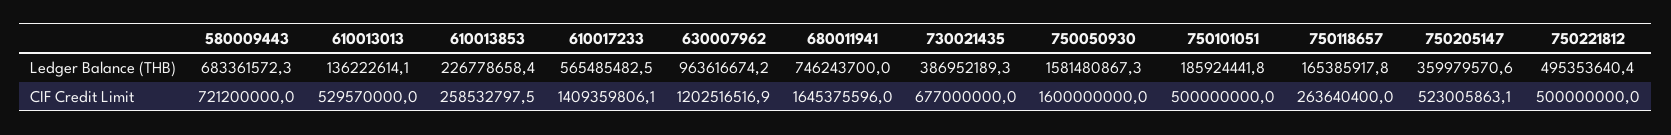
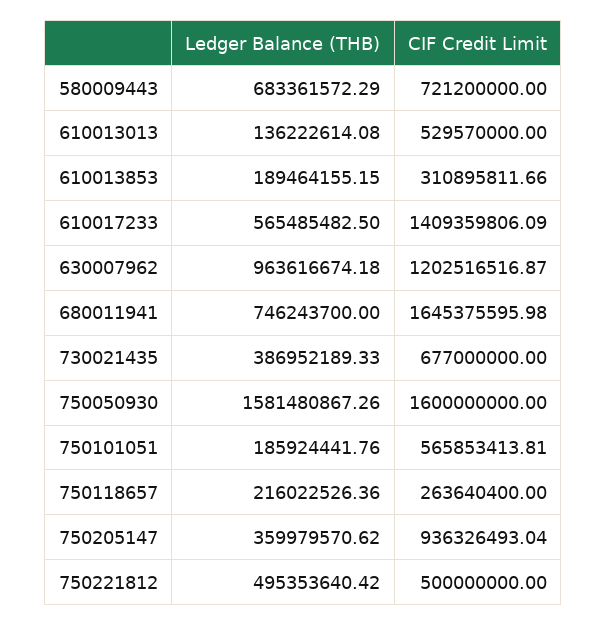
  {
    "580009443": {
      "Ledger Balance (THB)": 683361572.29,
      "CIF Credit Limit": 721200000
    },
    "610013013": {
      "Ledger Balance (THB)": 136222614.08,
      "CIF Credit Limit": 529570000
    },
    "610013853": {
-     "Ledger Balance (THB)": 226778658.4,
+     "Ledger Balance (THB)": 189464155.15,
-     "CIF Credit Limit": 258532797.5
+     "CIF Credit Limit": 310895811.66
    },
    "610017233": {
      "Ledger Balance (THB)": 565485482.5,
      "CIF Credit Limit": 1409359806.09
    },
    "630007962": {
      "Ledger Balance (THB)": 963616674.18,
      "CIF Credit Limit": 1202516516.87
    },
    "680011941": {
      "Ledger Balance (THB)": 746243700,
      "CIF Credit Limit": 1645375595.98
    },
    "730021435": {
      "Ledger Balance (THB)": 386952189.33,
      "CIF Credit Limit": 677000000
    },
    "750050930": {
      "Ledger Balance (THB)": 1581480867.26,
      "CIF Credit Limit": 1600000000
    },
    "750101051": {
      "Ledger Balance (THB)": 185924441.76,
-     "CIF Credit Limit": 500000000
+     "CIF Credit Limit": 565853413.81
    },
    "750118657": {
-     "Ledger Balance (THB)": 165385917.8,
+     "Ledger Balance (THB)": 216022526.36,
      "CIF Credit Limit": 263640400
    },
    "750205147": {
      "Ledger Balance (THB)": 359979570.62,
-     "CIF Credit Limit": 523005863.1
+     "CIF Credit Limit": 936326493.04
    },
    "750221812": {
      "Ledger Balance (THB)": 495353640.42,
      "CIF Credit Limit": 500000000
    }
  }

